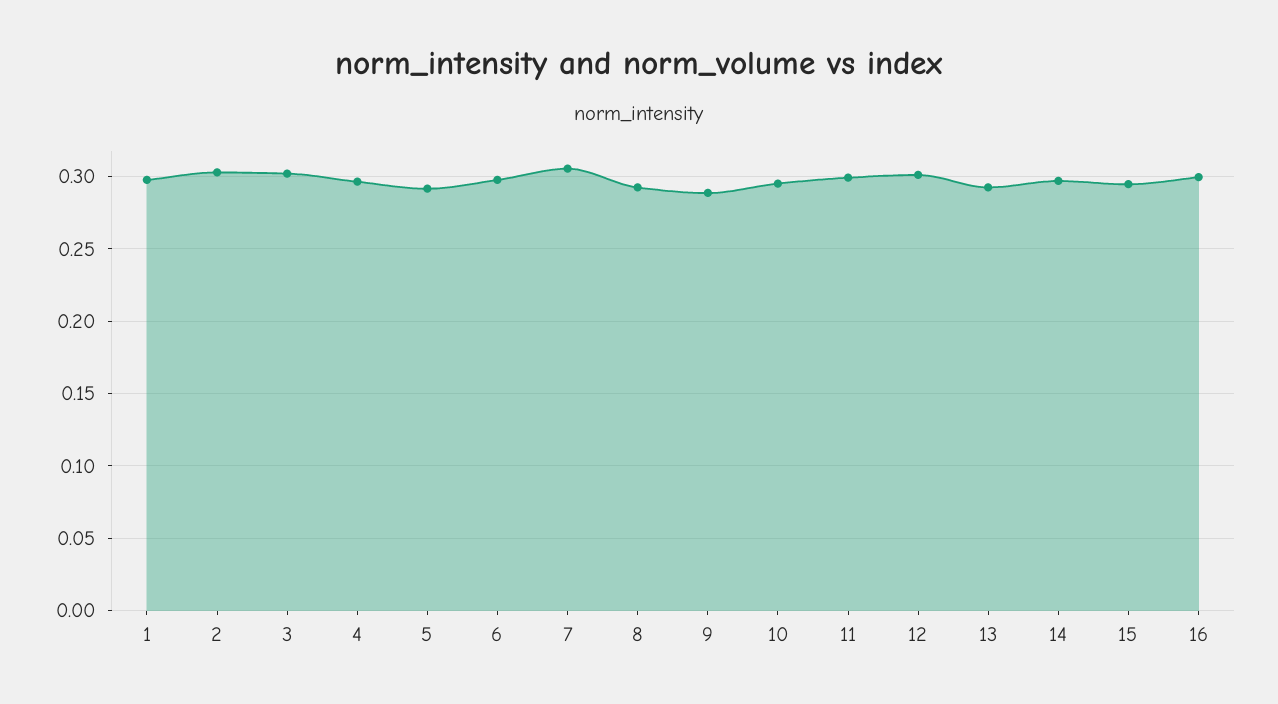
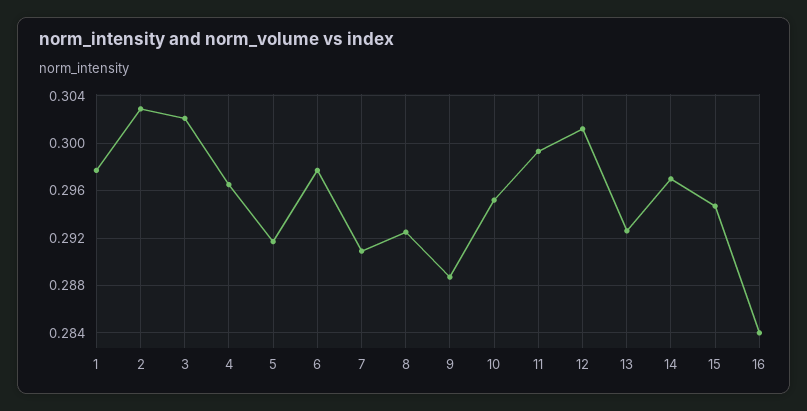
  {
    "1": 0.298,
    "2": 0.303,
    "3": 0.302,
    "4": 0.297,
    "5": 0.292,
    "6": 0.298,
-   "7": 0.305,
+   "7": 0.291,
    "8": 0.293,
    "9": 0.289,
    "10": 0.295,
    "11": 0.299,
    "12": 0.301,
    "13": 0.293,
    "14": 0.297,
    "15": 0.295,
-   "16": 0.3
+   "16": 0.284
  }

